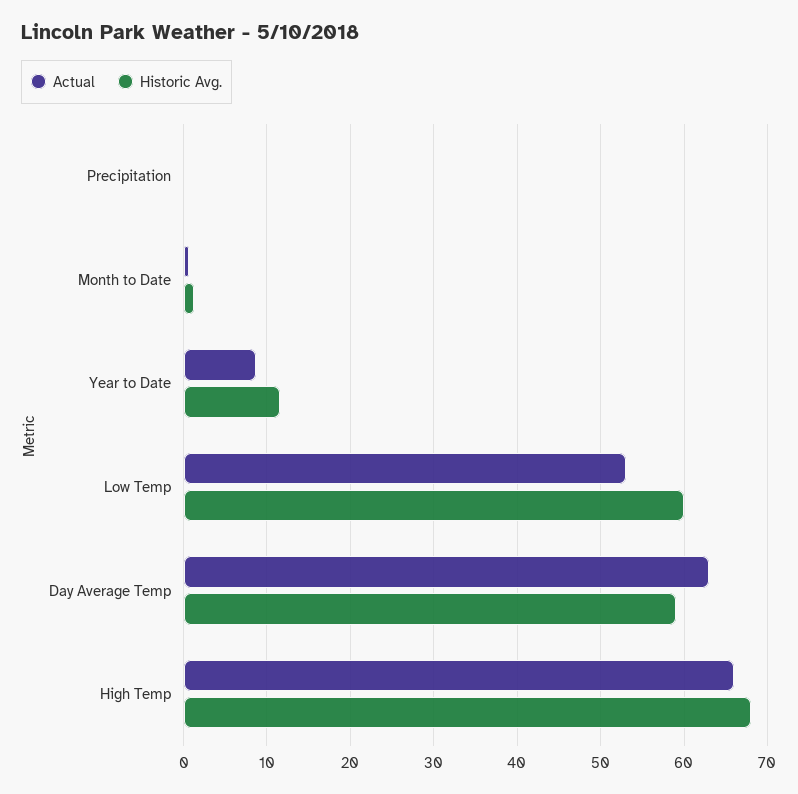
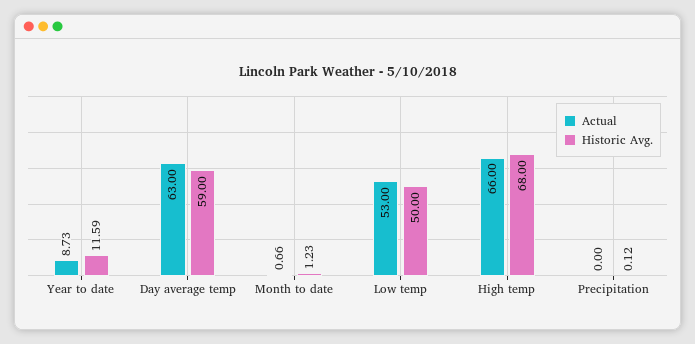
  {
    "Actual": {
      "Precipitation": 0,
      "Month to Date": 0.66,
      "Year to Date": 8.73,
      "Low Temp": 53,
      "Day Average Temp": 63,
      "High Temp": 66
    },
    "Historic Avg.": {
      "Precipitation": 0.12,
      "Month to Date": 1.23,
      "Year to Date": 11.59,
-     "Low Temp": 60,
+     "Low Temp": 50,
      "Day Average Temp": 59,
      "High Temp": 68
    }
  }

